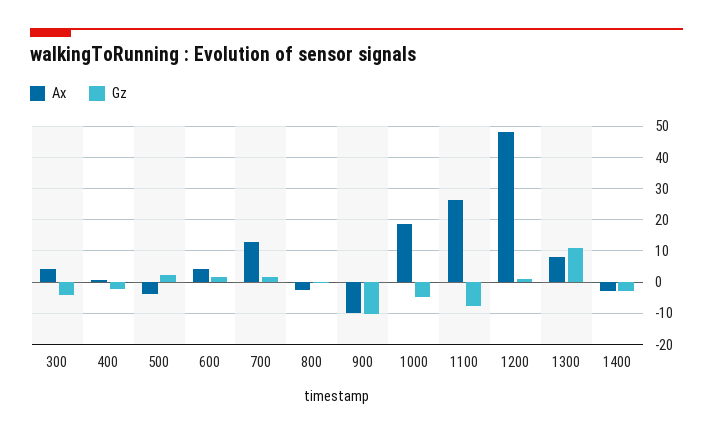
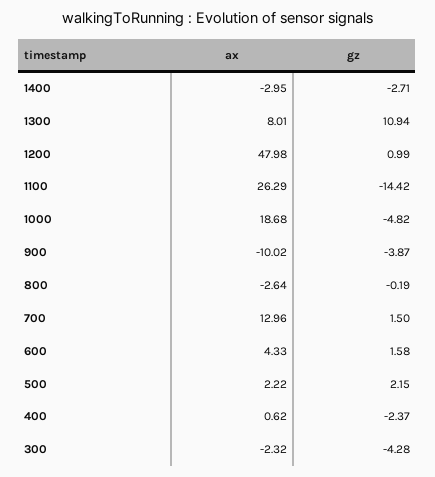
  {
    "Ax": {
-     "300": 4,
+     "300": -2.32,
      "400": 0.62,
-     "500": -4,
+     "500": 2.22,
      "600": 4.33,
      "700": 12.96,
      "800": -2.64,
      "900": -10.02,
      "1000": 18.68,
      "1100": 26.29,
      "1200": 47.98,
      "1300": 8.01,
      "1400": -2.95
    },
    "Gz": {
      "300": -4.28,
      "400": -2.37,
      "500": 2.15,
      "600": 1.58,
      "700": 1.5,
      "800": -0.19,
-     "900": -10,
+     "900": -3.87,
      "1000": -4.82,
-     "1100": -8,
+     "1100": -14.42,
      "1200": 0.99,
      "1300": 10.94,
      "1400": -2.71
    }
  }

